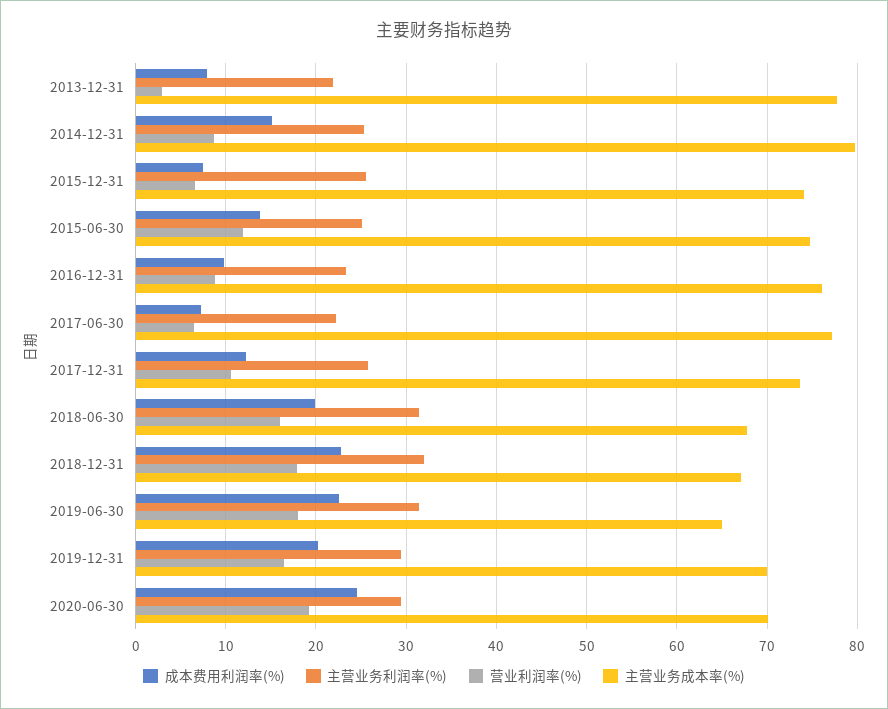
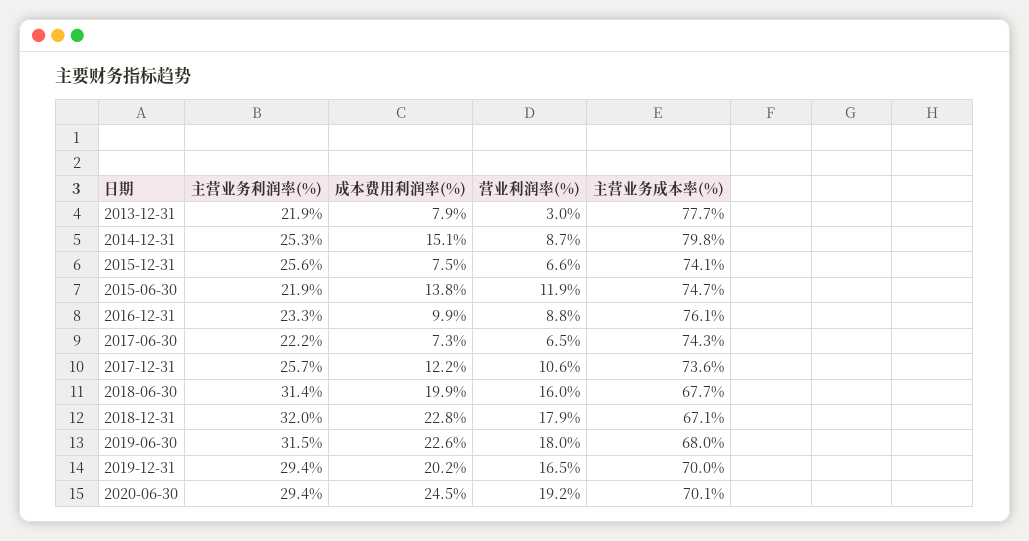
  {
    "成本费用利润率(%)": {
      "2013-12-31": 7.9,
      "2014-12-31": 15.1,
      "2015-12-31": 7.5,
      "2015-06-30": 13.8,
      "2016-12-31": 9.9,
      "2017-06-30": 7.3,
      "2017-12-31": 12.2,
      "2018-06-30": 19.9,
      "2018-12-31": 22.8,
      "2019-06-30": 22.6,
      "2019-12-31": 20.2,
      "2020-06-30": 24.5
    },
    "主营业务利润率(%)": {
      "2013-12-31": 21.9,
      "2014-12-31": 25.3,
      "2015-12-31": 25.6,
-     "2015-06-30": 25,
+     "2015-06-30": 21.9,
      "2016-12-31": 23.3,
      "2017-06-30": 22.2,
      "2017-12-31": 25.7,
      "2018-06-30": 31.4,
      "2018-12-31": 32,
      "2019-06-30": 31.5,
      "2019-12-31": 29.4,
      "2020-06-30": 29.4
    },
    "营业利润率(%)": {
      "2013-12-31": 3,
      "2014-12-31": 8.7,
      "2015-12-31": 6.6,
      "2015-06-30": 11.9,
      "2016-12-31": 8.8,
      "2017-06-30": 6.5,
      "2017-12-31": 10.6,
      "2018-06-30": 16,
      "2018-12-31": 17.9,
      "2019-06-30": 18,
      "2019-12-31": 16.5,
      "2020-06-30": 19.2
    },
    "主营业务成本率(%)": {
      "2013-12-31": 77.7,
      "2014-12-31": 79.8,
      "2015-12-31": 74.1,
      "2015-06-30": 74.7,
      "2016-12-31": 76.1,
-     "2017-06-30": 77,
+     "2017-06-30": 74.3,
      "2017-12-31": 73.6,
      "2018-06-30": 67.7,
      "2018-12-31": 67.1,
-     "2019-06-30": 65,
+     "2019-06-30": 68,
      "2019-12-31": 70,
      "2020-06-30": 70.1
    }
  }

